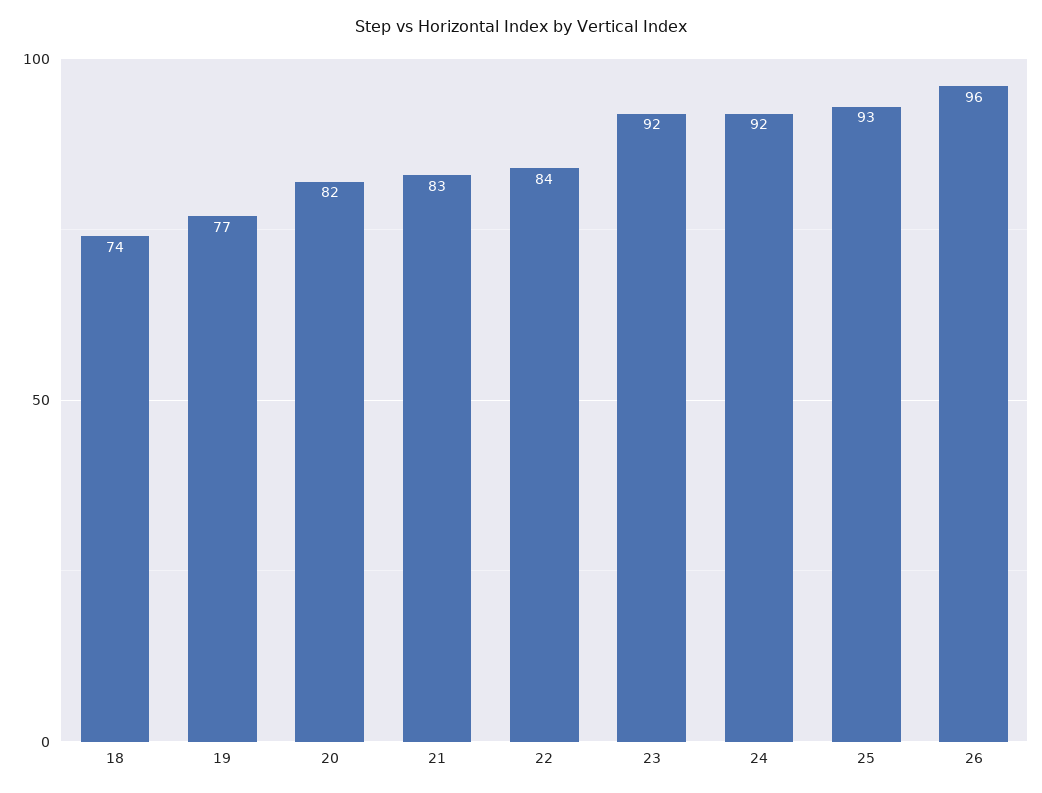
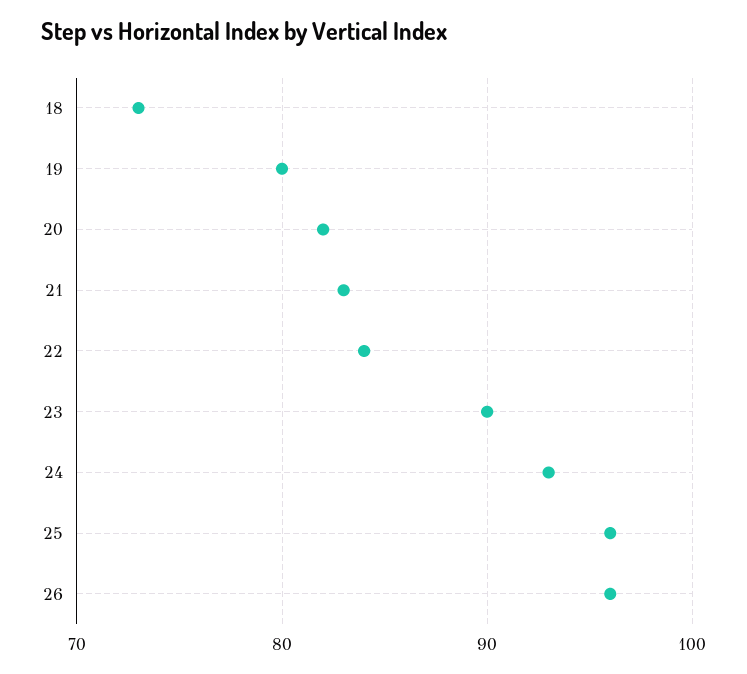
  {
-   "18": 74,
+   "18": 73,
-   "19": 77,
+   "19": 80,
    "20": 82,
    "21": 83,
    "22": 84,
-   "23": 92,
+   "23": 90,
-   "24": 92,
+   "24": 93,
-   "25": 93,
+   "25": 96,
    "26": 96
  }

